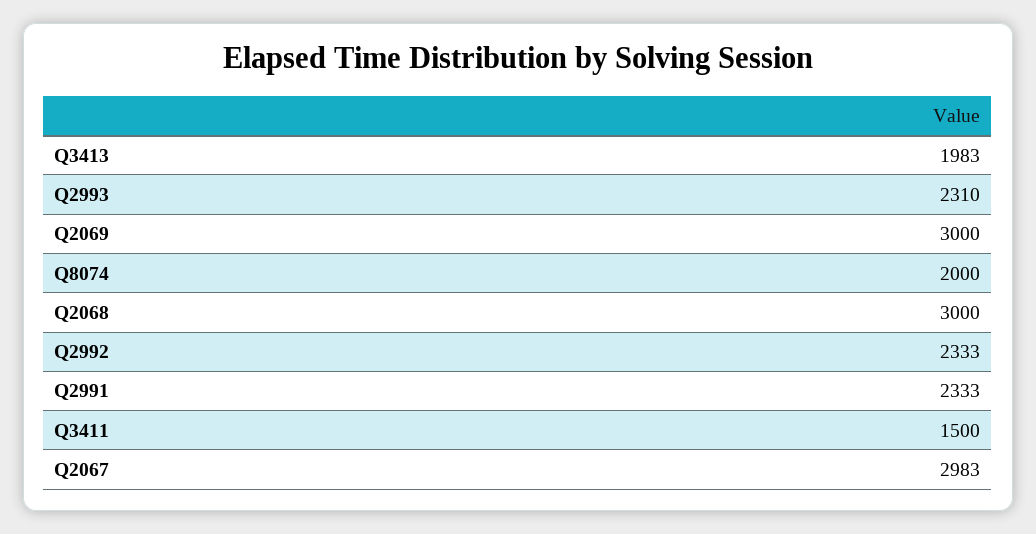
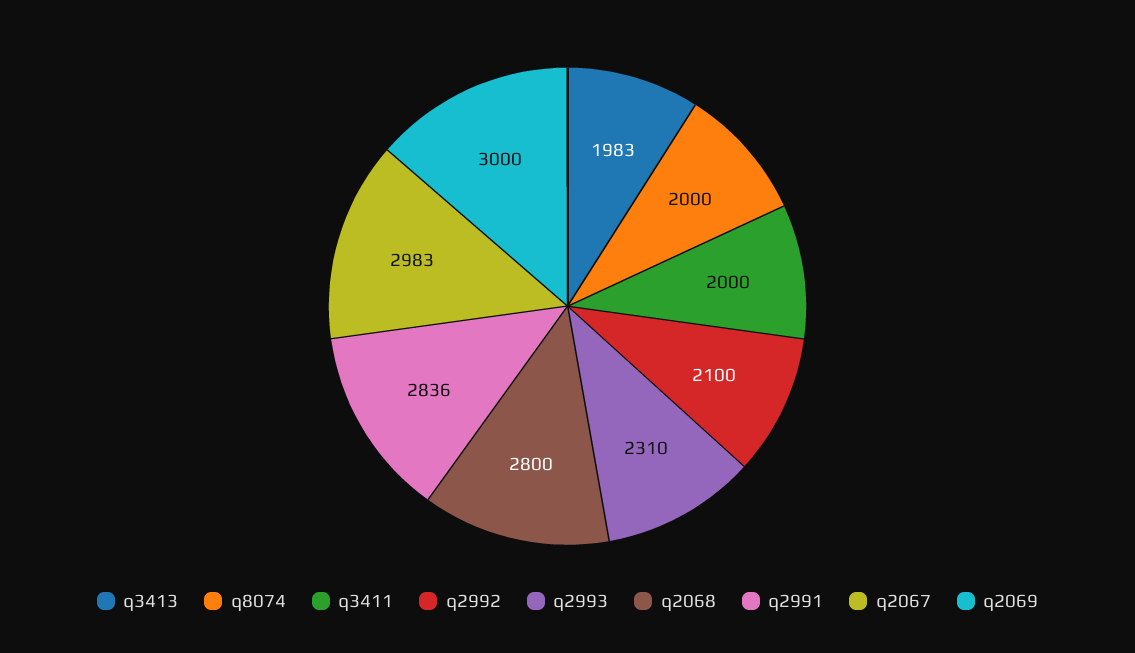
  {
    "Q3413": 1983,
    "Q2993": 2310,
    "Q2069": 3000,
    "Q8074": 2000,
-   "Q2068": 3000,
+   "Q2068": 2800,
-   "Q2992": 2333,
+   "Q2992": 2100,
-   "Q2991": 2333,
+   "Q2991": 2836,
-   "Q3411": 1500,
+   "Q3411": 2000,
    "Q2067": 2983
  }

